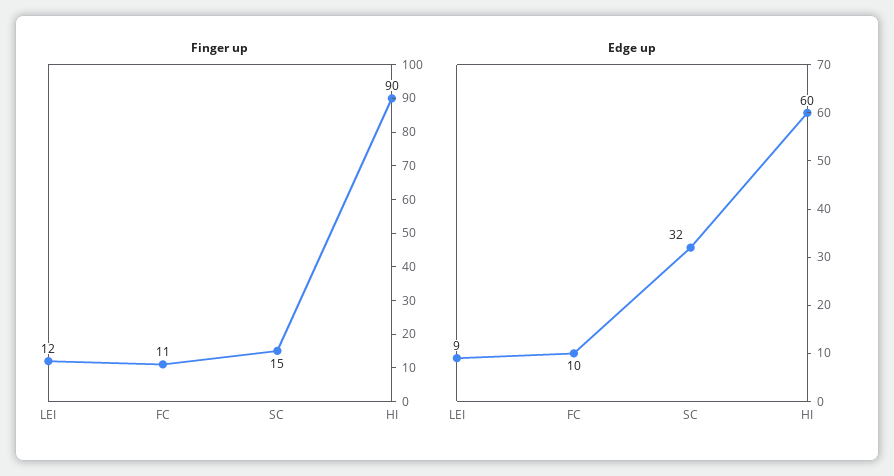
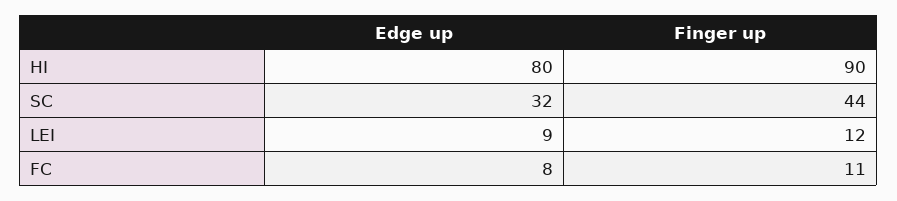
  {
    "Finger up": {
      "LEI": 12,
      "FC": 11,
-     "SC": 15,
+     "SC": 44,
      "HI": 90
    },
    "Edge up": {
      "LEI": 9,
-     "FC": 10,
+     "FC": 8,
      "SC": 32,
-     "HI": 60
+     "HI": 80
    }
  }

